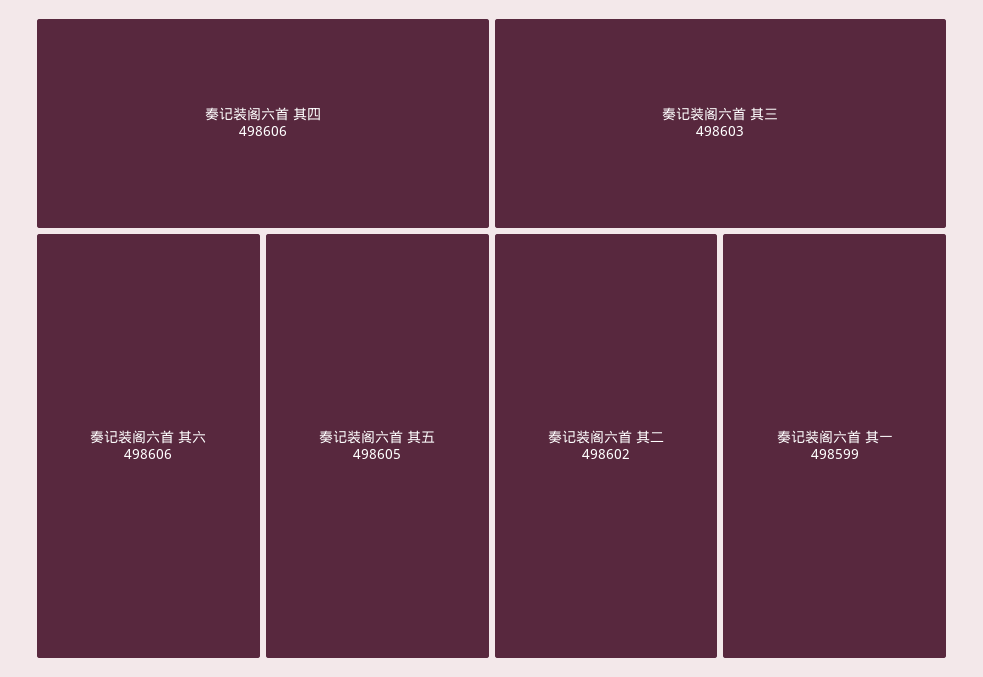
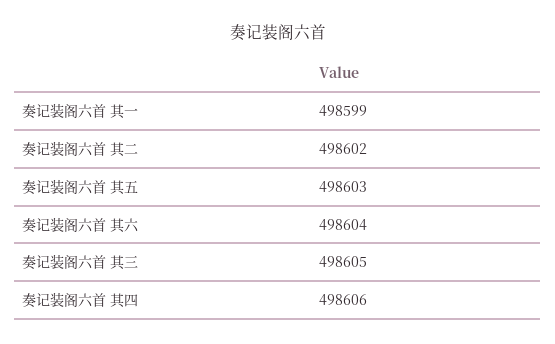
  {
    "奏记装阁六首 其四": 498606,
-   "奏记装阁六首 其六": 498606,
+   "奏记装阁六首 其六": 498604,
-   "奏记装阁六首 其五": 498605,
+   "奏记装阁六首 其五": 498603,
-   "奏记装阁六首 其三": 498603,
+   "奏记装阁六首 其三": 498605,
    "奏记装阁六首 其二": 498602,
    "奏记装阁六首 其一": 498599
  }

